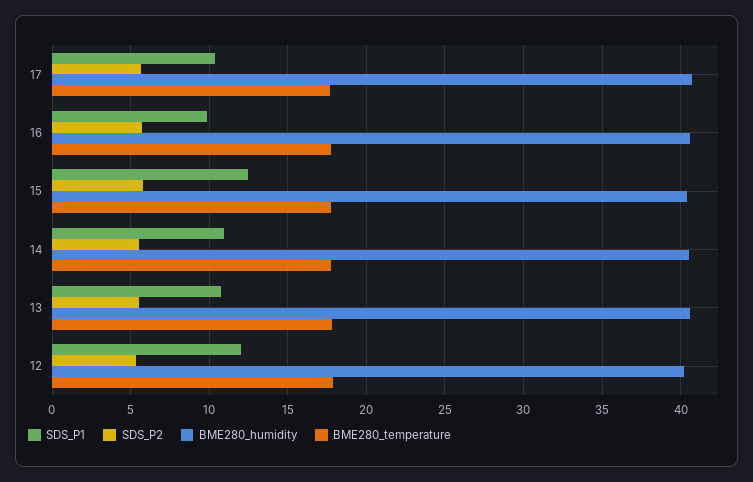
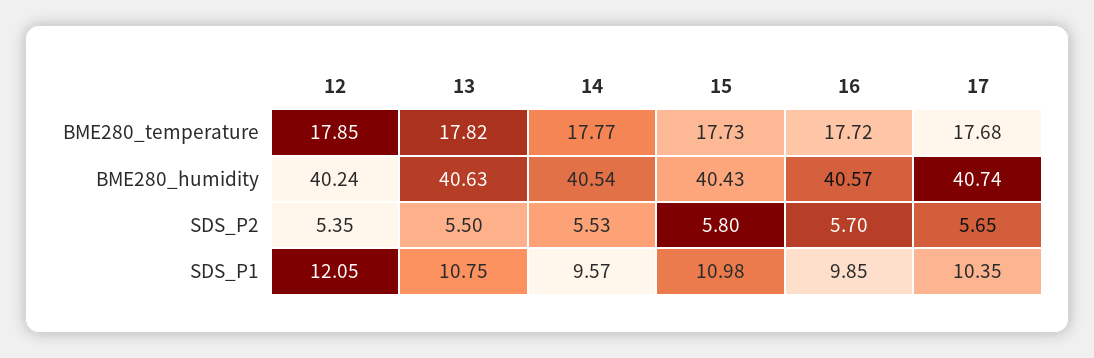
  {
    "SDS_P1": {
      "17": 10.35,
      "16": 9.85,
-     "15": 12.5,
+     "15": 10.98,
-     "14": 11,
+     "14": 9.57,
      "13": 10.75,
      "12": 12.05
    },
    "SDS_P2": {
      "17": 5.65,
      "16": 5.7,
      "15": 5.8,
      "14": 5.53,
      "13": 5.5,
      "12": 5.35
    },
    "BME280_humidity": {
      "17": 40.74,
      "16": 40.57,
      "15": 40.43,
      "14": 40.54,
      "13": 40.63,
      "12": 40.24
    },
    "BME280_temperature": {
      "17": 17.68,
      "16": 17.72,
      "15": 17.73,
      "14": 17.77,
      "13": 17.82,
      "12": 17.85
    }
  }

